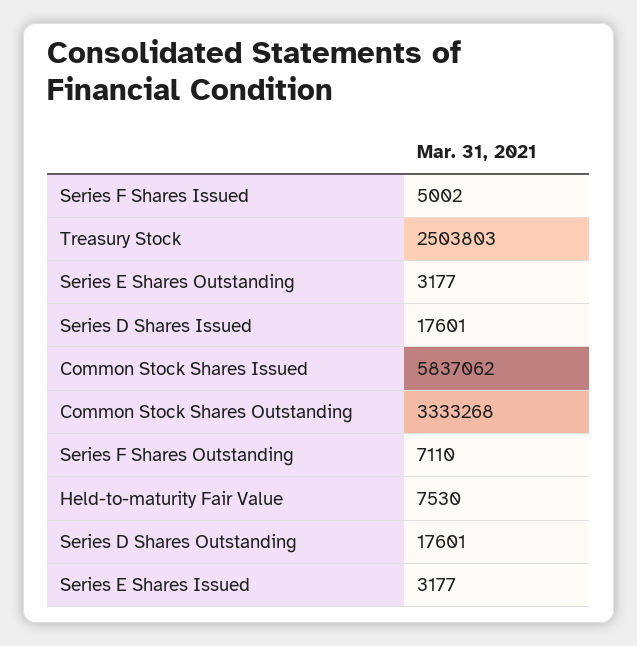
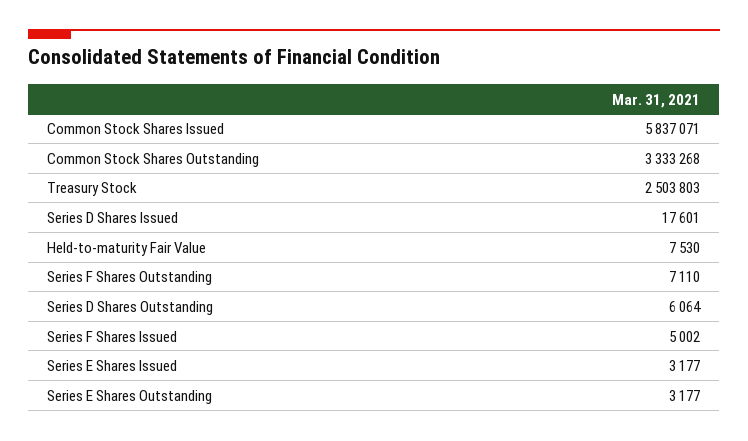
  {
    "Series F Shares Issued": 5002,
    "Treasury Stock": 2503803,
    "Series E Shares Outstanding": 3177,
    "Series D Shares Issued": 17601,
-   "Common Stock Shares Issued": 5837062,
+   "Common Stock Shares Issued": 5837071,
    "Common Stock Shares Outstanding": 3333268,
    "Series F Shares Outstanding": 7110,
    "Held-to-maturity Fair Value": 7530,
-   "Series D Shares Outstanding": 17601,
+   "Series D Shares Outstanding": 6064,
    "Series E Shares Issued": 3177
  }

